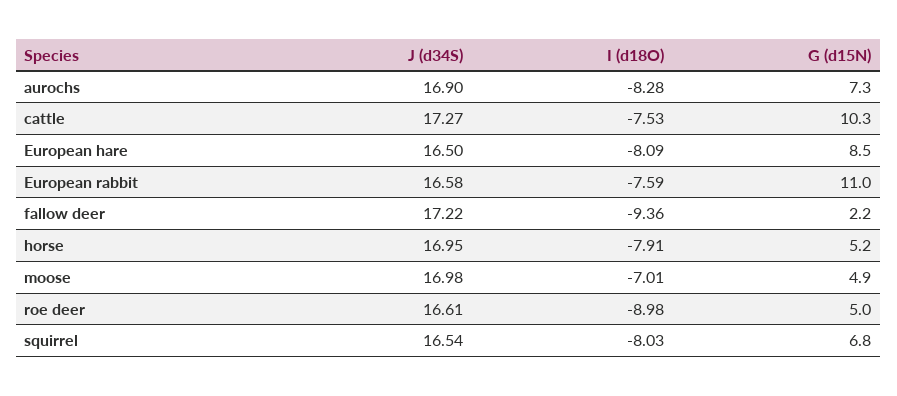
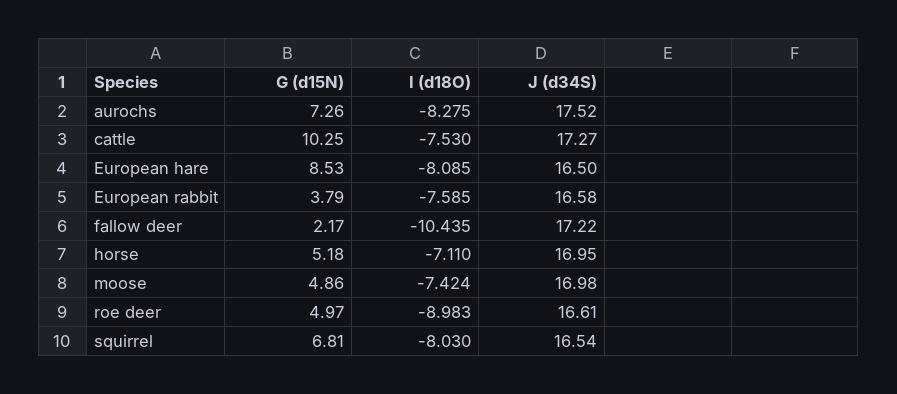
  {
    "J (d34S)": {
-     "aurochs": 16.9,
+     "aurochs": 17.52,
      "cattle": 17.27,
      "European hare": 16.5,
      "European rabbit": 16.58,
      "fallow deer": 17.22,
      "horse": 16.95,
      "moose": 16.98,
      "roe deer": 16.61,
      "squirrel": 16.54
    },
    "I (d18O)": {
      "aurochs": -8.275,
      "cattle": -7.53,
      "European hare": -8.085,
      "European rabbit": -7.585,
-     "fallow deer": -9.36,
+     "fallow deer": -10.435,
-     "horse": -7.91,
+     "horse": -7.11,
-     "moose": -7.01,
+     "moose": -7.424,
      "roe deer": -8.983,
      "squirrel": -8.03
    },
    "G (d15N)": {
      "aurochs": 7.26,
      "cattle": 10.25,
      "European hare": 8.53,
-     "European rabbit": 11,
+     "European rabbit": 3.79,
      "fallow deer": 2.17,
      "horse": 5.18,
      "moose": 4.86,
      "roe deer": 4.97,
      "squirrel": 6.81
    }
  }

